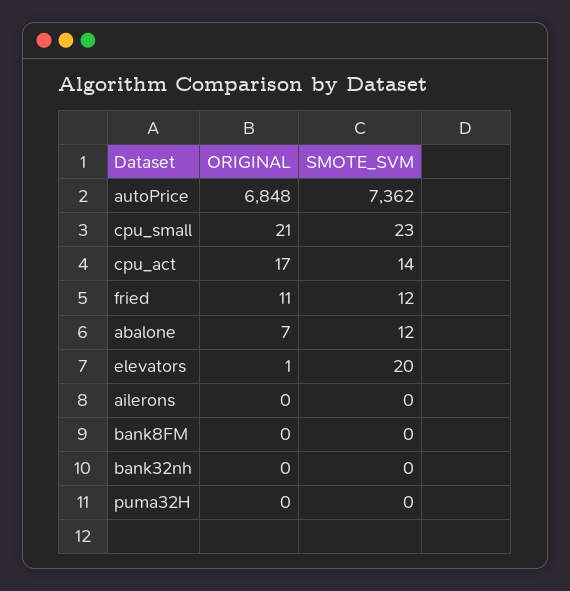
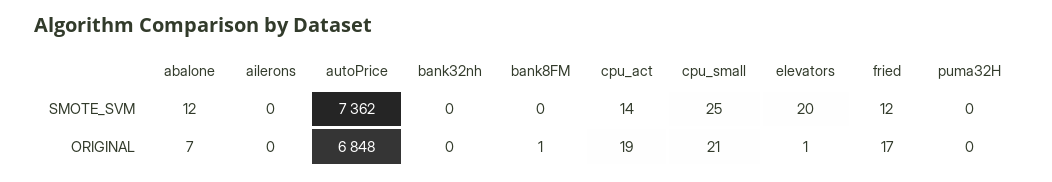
  {
    "ORIGINAL": {
      "autoPrice": 6848,
      "cpu_small": 21,
-     "cpu_act": 17,
+     "cpu_act": 19,
-     "fried": 11,
+     "fried": 17,
      "abalone": 7,
      "elevators": 1,
      "ailerons": 0,
-     "bank8FM": 0,
+     "bank8FM": 1,
      "bank32nh": 0,
      "puma32H": 0
    },
    "SMOTE_SVM": {
      "autoPrice": 7362,
-     "cpu_small": 23,
+     "cpu_small": 25,
      "cpu_act": 14,
      "fried": 12,
      "abalone": 12,
      "elevators": 20,
      "ailerons": 0,
      "bank8FM": 0,
      "bank32nh": 0,
      "puma32H": 0
    }
  }

